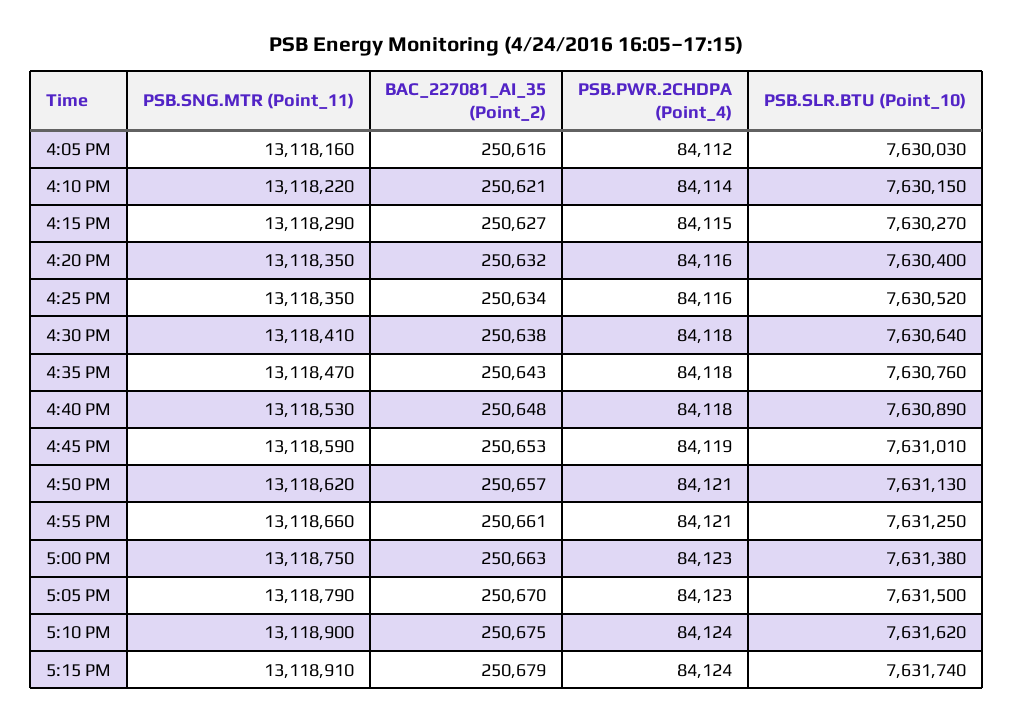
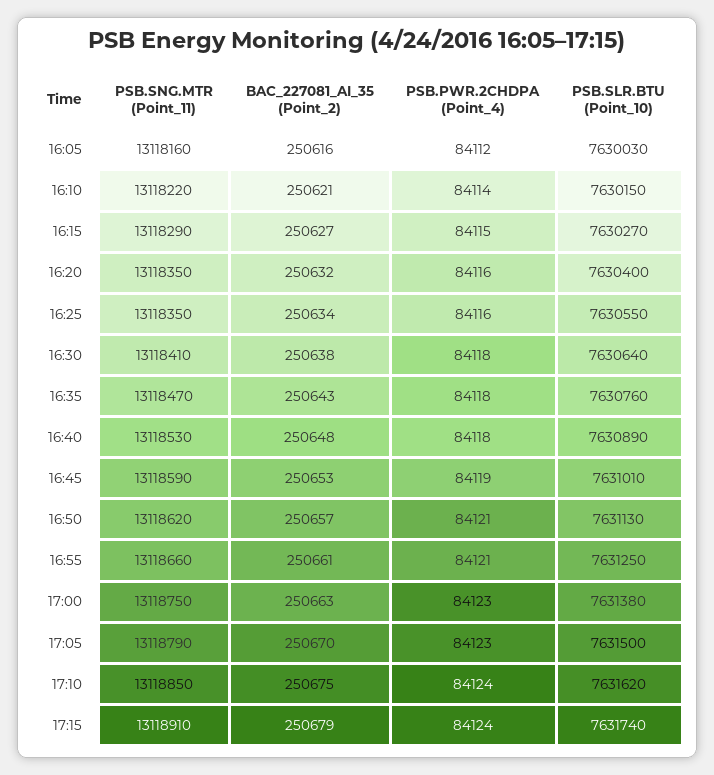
  {
    "PSB.SNG.MTR (Point_11)": {
      "4:05 PM": 13118160,
      "4:10 PM": 13118220,
      "4:15 PM": 13118290,
      "4:20 PM": 13118350,
      "4:25 PM": 13118350,
      "4:30 PM": 13118410,
      "4:35 PM": 13118470,
      "4:40 PM": 13118530,
      "4:45 PM": 13118590,
      "4:50 PM": 13118620,
      "4:55 PM": 13118660,
      "5:00 PM": 13118750,
      "5:05 PM": 13118790,
-     "5:10 PM": 13118900,
+     "5:10 PM": 13118850,
      "5:15 PM": 13118910
    },
    "BAC_227081_AI_35 (Point_2)": {
      "4:05 PM": 250616,
      "4:10 PM": 250621,
      "4:15 PM": 250627,
      "4:20 PM": 250632,
      "4:25 PM": 250634,
      "4:30 PM": 250638,
      "4:35 PM": 250643,
      "4:40 PM": 250648,
      "4:45 PM": 250653,
      "4:50 PM": 250657,
      "4:55 PM": 250661,
      "5:00 PM": 250663,
      "5:05 PM": 250670,
      "5:10 PM": 250675,
      "5:15 PM": 250679
    },
    "PSB.PWR.2CHDPA (Point_4)": {
      "4:05 PM": 84112,
      "4:10 PM": 84114,
      "4:15 PM": 84115,
      "4:20 PM": 84116,
      "4:25 PM": 84116,
      "4:30 PM": 84118,
      "4:35 PM": 84118,
      "4:40 PM": 84118,
      "4:45 PM": 84119,
      "4:50 PM": 84121,
      "4:55 PM": 84121,
      "5:00 PM": 84123,
      "5:05 PM": 84123,
      "5:10 PM": 84124,
      "5:15 PM": 84124
    },
    "PSB.SLR.BTU (Point_10)": {
      "4:05 PM": 7630030,
      "4:10 PM": 7630150,
      "4:15 PM": 7630270,
      "4:20 PM": 7630400,
-     "4:25 PM": 7630520,
+     "4:25 PM": 7630550,
      "4:30 PM": 7630640,
      "4:35 PM": 7630760,
      "4:40 PM": 7630890,
      "4:45 PM": 7631010,
      "4:50 PM": 7631130,
      "4:55 PM": 7631250,
      "5:00 PM": 7631380,
      "5:05 PM": 7631500,
      "5:10 PM": 7631620,
      "5:15 PM": 7631740
    }
  }

